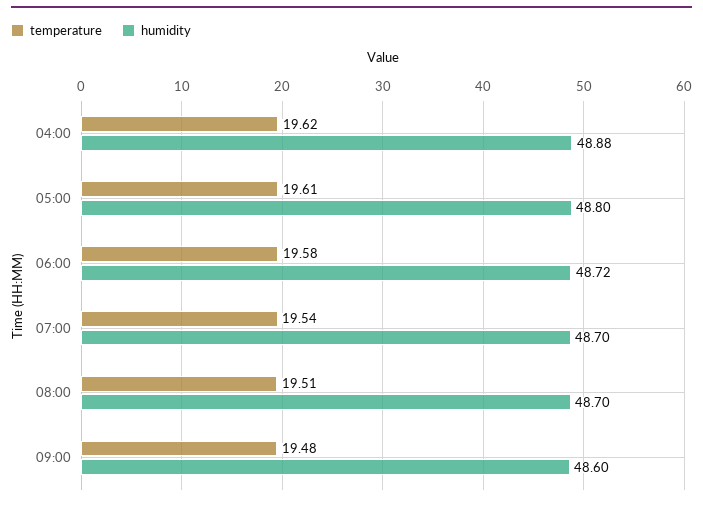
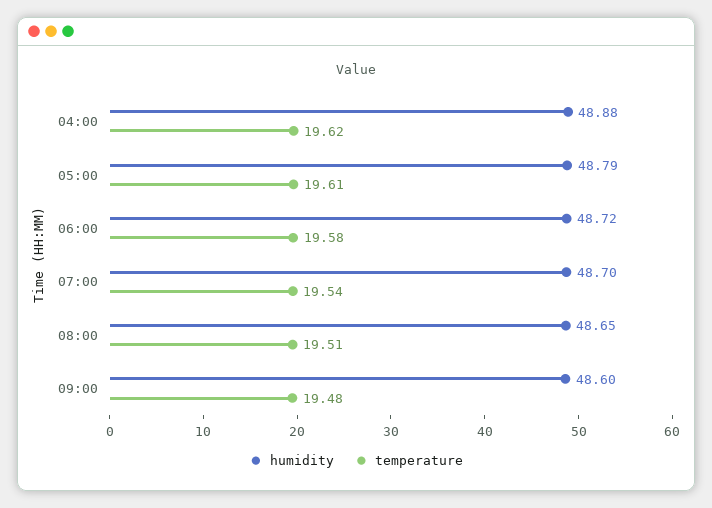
  {
    "temperature": {
      "04:00": 19.62,
      "05:00": 19.61,
      "06:00": 19.58,
      "07:00": 19.54,
      "08:00": 19.51,
      "09:00": 19.48
    },
    "humidity": {
      "04:00": 48.88,
-     "05:00": 48.8,
+     "05:00": 48.79,
      "06:00": 48.72,
      "07:00": 48.7,
-     "08:00": 48.7,
+     "08:00": 48.65,
      "09:00": 48.6
    }
  }

